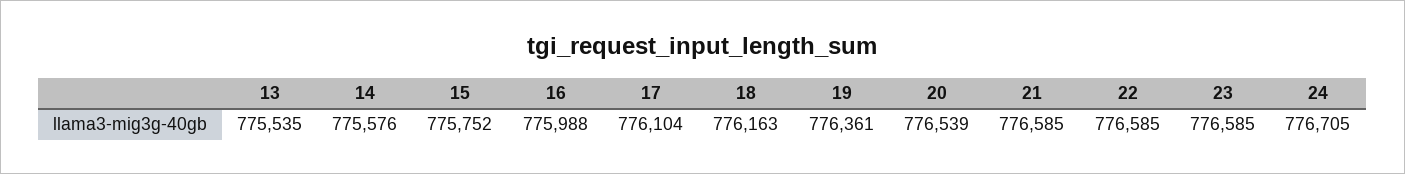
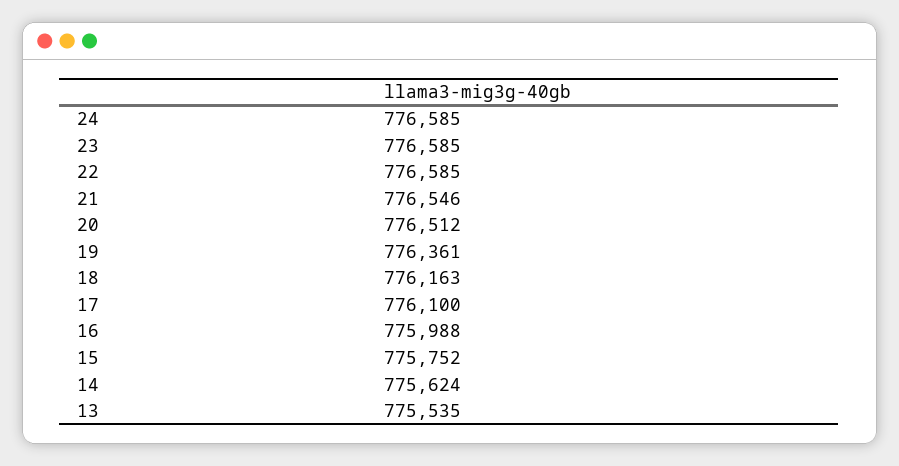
  {
    "13": 775535,
-   "14": 775576,
+   "14": 775624,
    "15": 775752,
    "16": 775988,
-   "17": 776104,
+   "17": 776100,
    "18": 776163,
    "19": 776361,
-   "20": 776539,
+   "20": 776512,
-   "21": 776585,
+   "21": 776546,
    "22": 776585,
    "23": 776585,
-   "24": 776705
+   "24": 776585
  }

